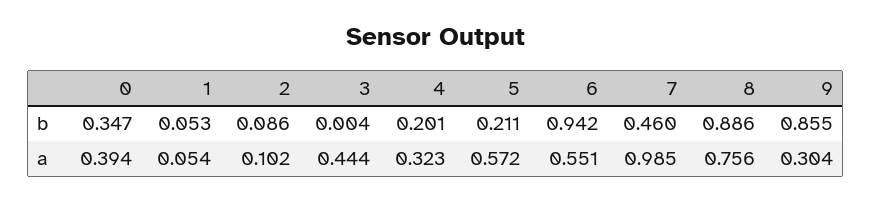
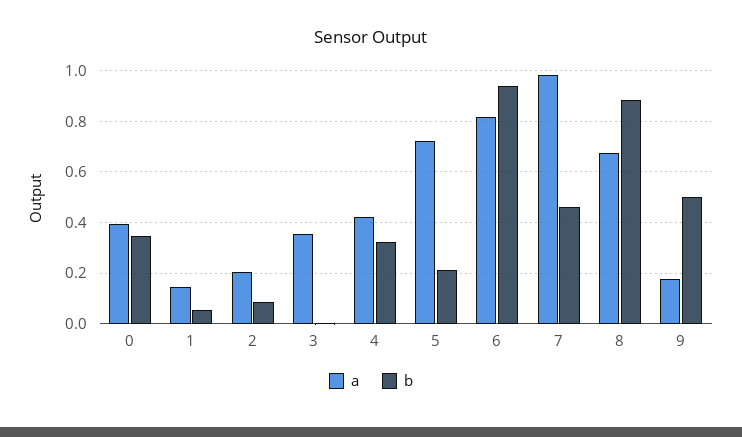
  {
    "b": {
      "0": 0.347,
      "1": 0.053,
      "2": 0.086,
      "3": 0.004,
-     "4": 0.201,
+     "4": 0.325,
      "5": 0.211,
      "6": 0.942,
      "7": 0.46,
      "8": 0.886,
-     "9": 0.855
+     "9": 0.5
    },
    "a": {
      "0": 0.394,
-     "1": 0.054,
+     "1": 0.15,
-     "2": 0.102,
+     "2": 0.2,
-     "3": 0.444,
+     "3": 0.35,
-     "4": 0.323,
+     "4": 0.425,
-     "5": 0.572,
+     "5": 0.725,
-     "6": 0.551,
+     "6": 0.825,
      "7": 0.985,
-     "8": 0.756,
+     "8": 0.675,
-     "9": 0.304
+     "9": 0.175
    }
  }

